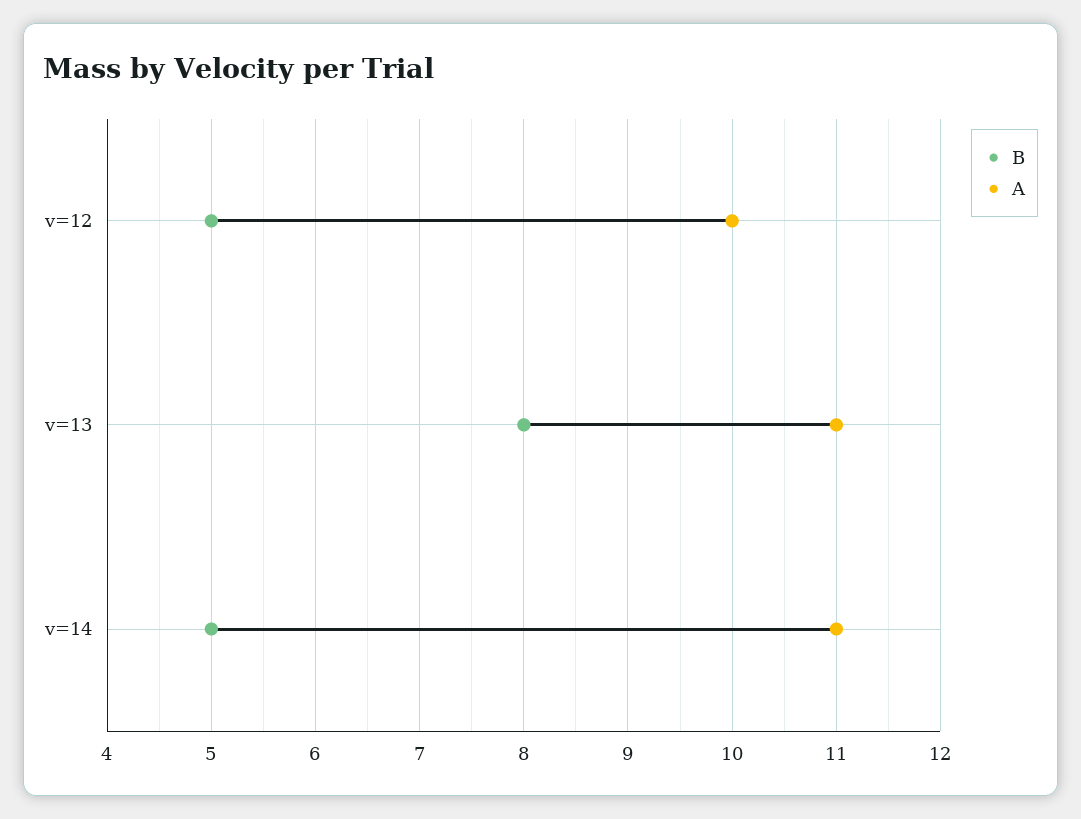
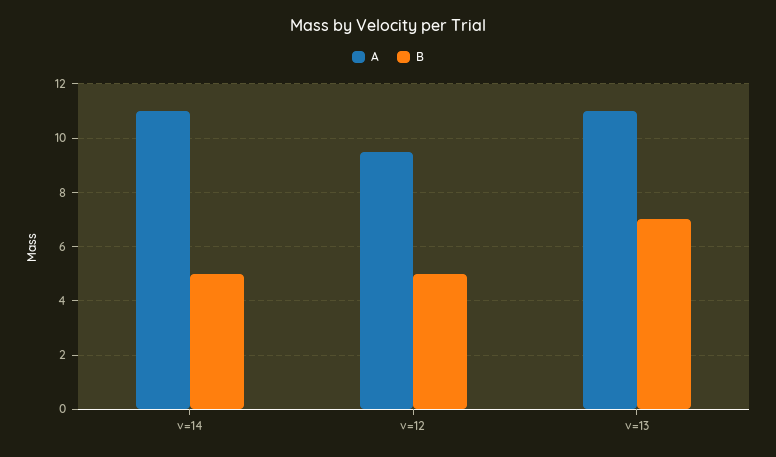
  {
    "B": {
      "v=12": 5,
-     "v=13": 8,
+     "v=13": 7,
      "v=14": 5
    },
    "A": {
-     "v=12": 10,
+     "v=12": 9.5,
      "v=13": 11,
      "v=14": 11
    }
  }

